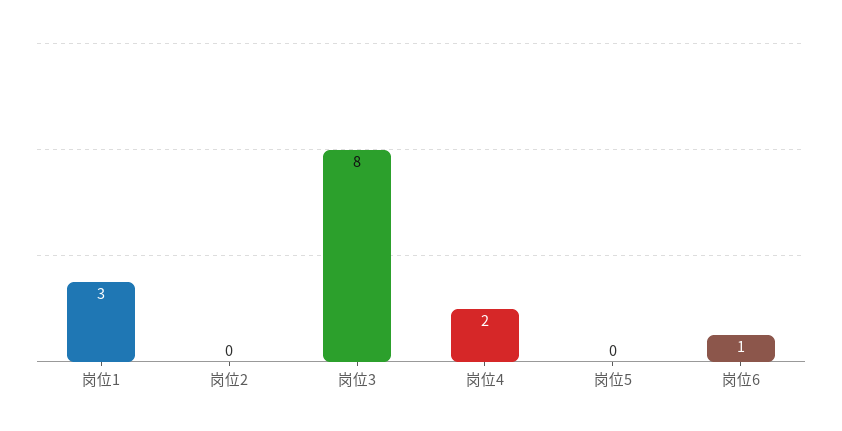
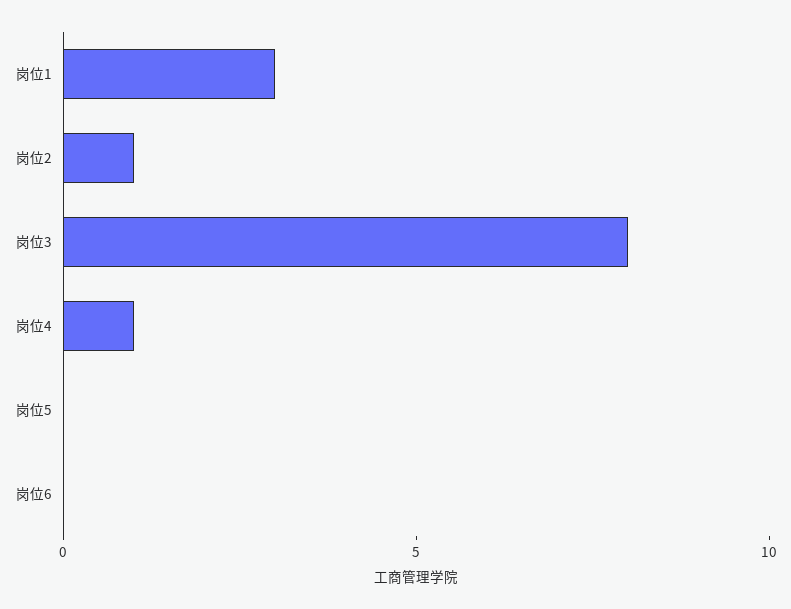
  {
    "岗位1": 3,
-   "岗位2": 0,
+   "岗位2": 1,
    "岗位3": 8,
-   "岗位4": 2,
+   "岗位4": 1,
    "岗位5": 0,
-   "岗位6": 1
+   "岗位6": 0
  }

